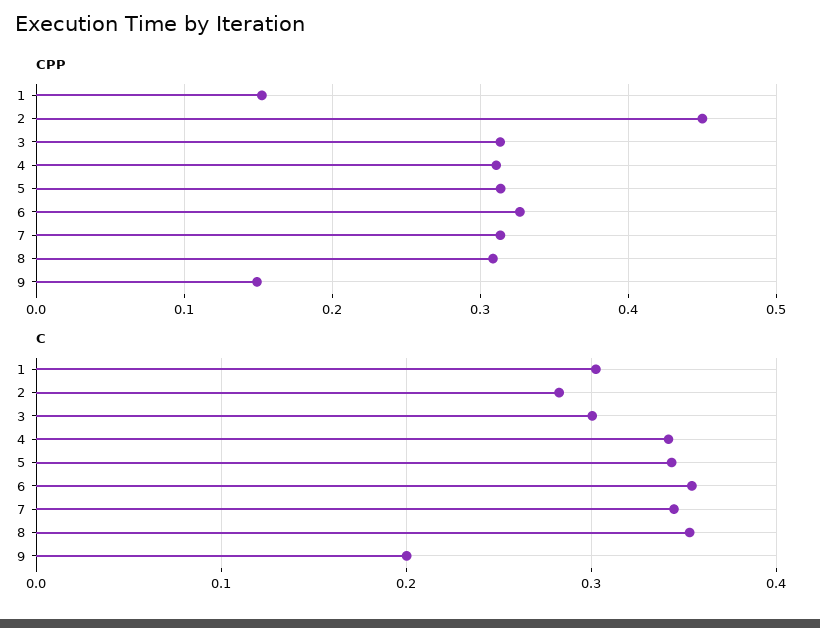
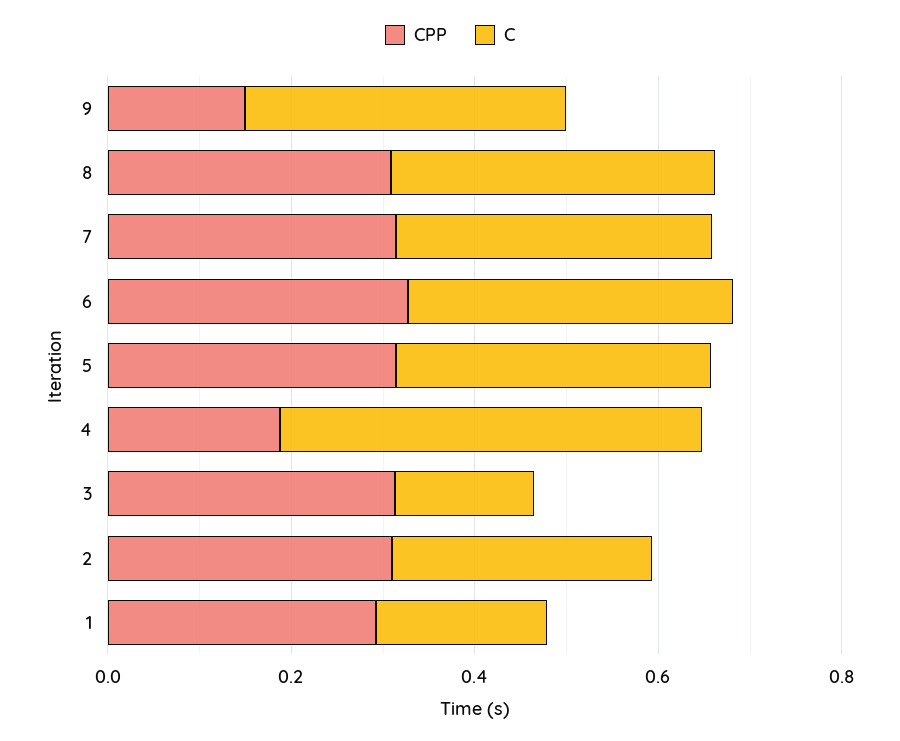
  {
    "CPP": {
-     "1": 0.15,
+     "1": 0.3,
-     "2": 0.45,
+     "2": 0.3,
      "3": 0.31,
-     "4": 0.31,
+     "4": 0.2,
      "5": 0.31,
      "6": 0.33,
      "7": 0.31,
      "8": 0.31,
      "9": 0.15
    },
    "C": {
-     "1": 0.3,
+     "1": 0.2,
      "2": 0.28,
-     "3": 0.3,
+     "3": 0.15,
-     "4": 0.34,
+     "4": 0.45,
      "5": 0.34,
      "6": 0.35,
      "7": 0.34,
      "8": 0.35,
-     "9": 0.2
+     "9": 0.35
    }
  }

